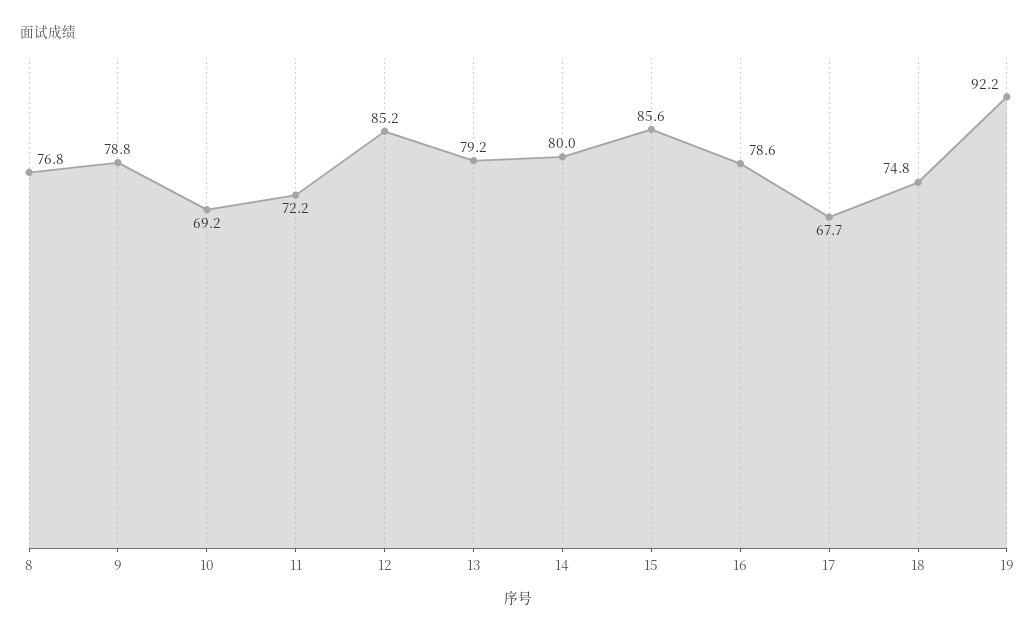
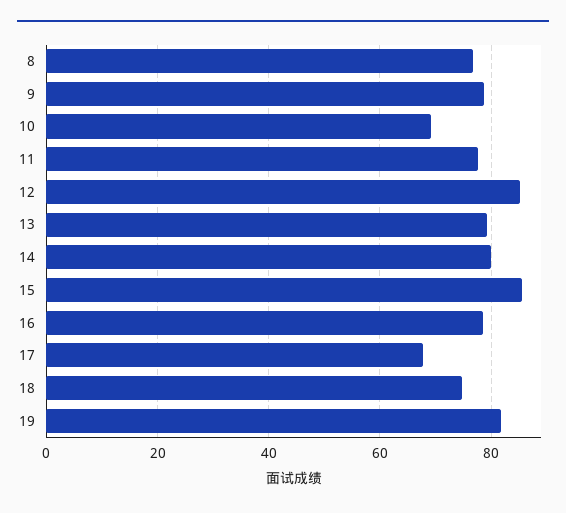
  {
    "8": 76.8,
    "9": 78.8,
    "10": 69.2,
-   "11": 72.2,
+   "11": 78,
    "12": 85.2,
    "13": 79.2,
    "14": 80,
    "15": 85.6,
    "16": 78.6,
    "17": 67.7,
    "18": 74.8,
-   "19": 92.2
+   "19": 82
  }

